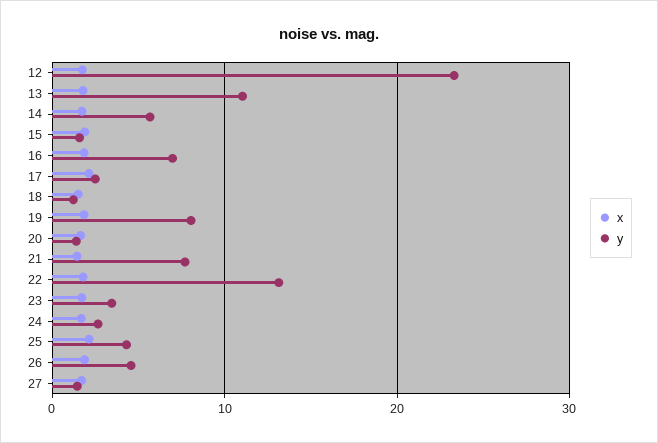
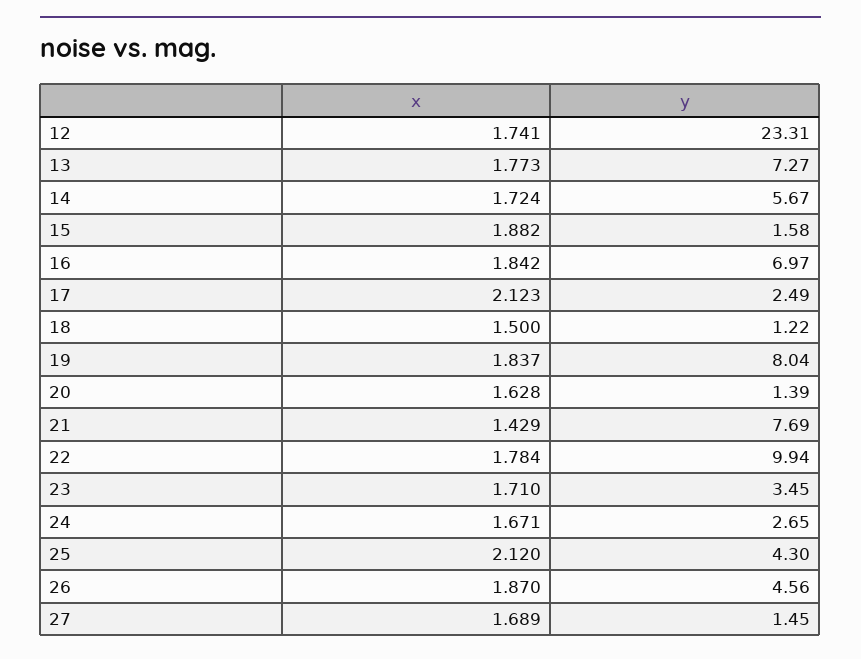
  {
    "x": {
      "12": 1.741,
      "13": 1.773,
      "14": 1.724,
      "15": 1.882,
      "16": 1.842,
      "17": 2.123,
      "18": 1.5,
      "19": 1.837,
      "20": 1.628,
      "21": 1.429,
      "22": 1.784,
      "23": 1.71,
      "24": 1.671,
      "25": 2.12,
      "26": 1.87,
      "27": 1.689
    },
    "y": {
      "12": 23.31,
-     "13": 11,
+     "13": 7.27,
      "14": 5.67,
      "15": 1.58,
      "16": 6.97,
      "17": 2.49,
      "18": 1.22,
      "19": 8.04,
      "20": 1.39,
      "21": 7.69,
-     "22": 13,
+     "22": 9.94,
      "23": 3.45,
      "24": 2.65,
      "25": 4.3,
      "26": 4.56,
      "27": 1.45
    }
  }

